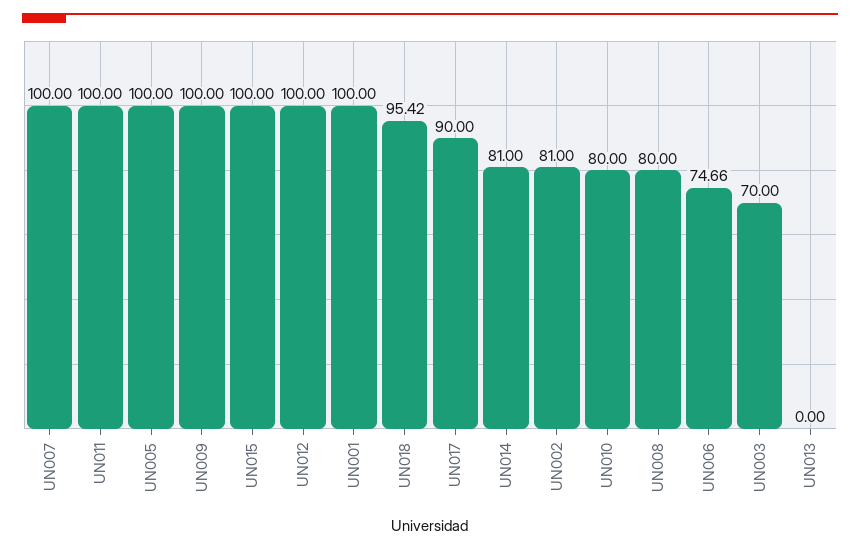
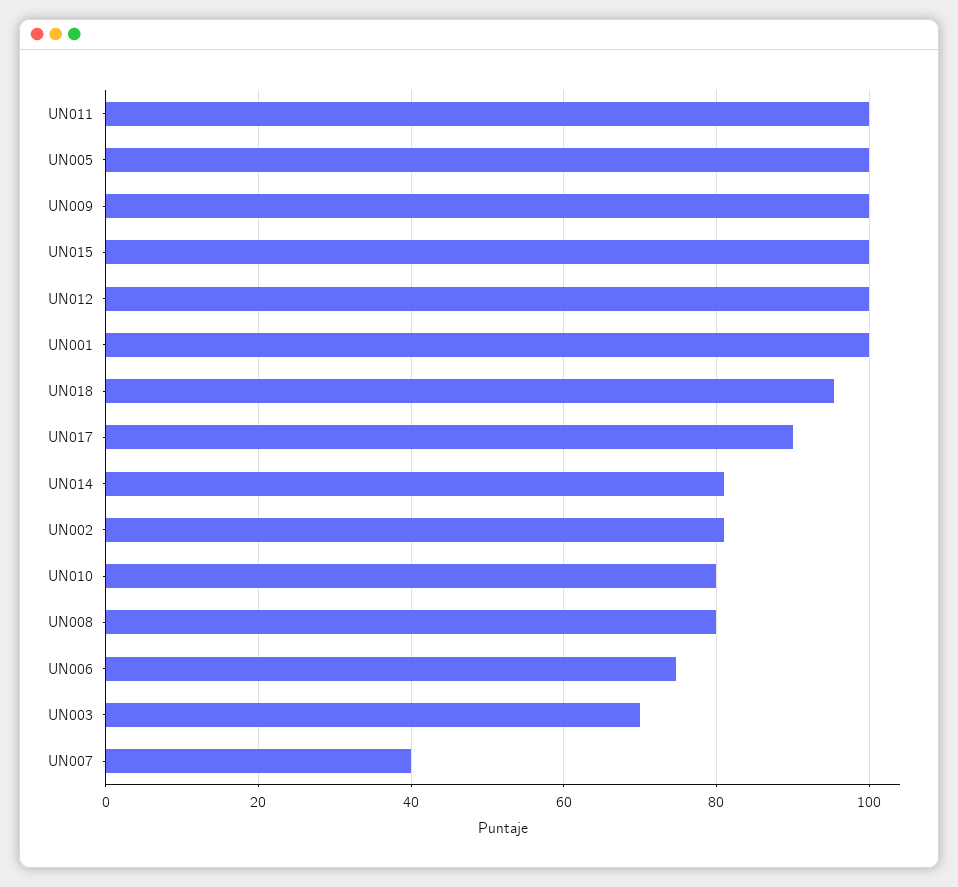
  {
-   "UN007": 100,
+   "UN007": 40,
    "UN011": 100,
    "UN005": 100,
    "UN009": 100,
    "UN015": 100,
    "UN012": 100,
    "UN001": 100,
    "UN018": 95.42,
    "UN017": 90,
    "UN014": 81,
    "UN002": 81,
    "UN010": 80,
    "UN008": 80,
    "UN006": 74.66,
-   "UN003": 70,
+   "UN003": 70
-   "UN013": 0
  }

